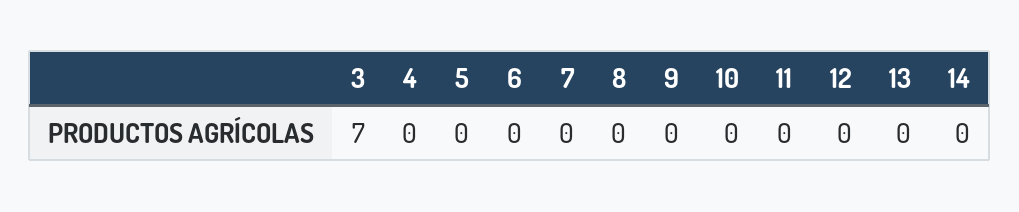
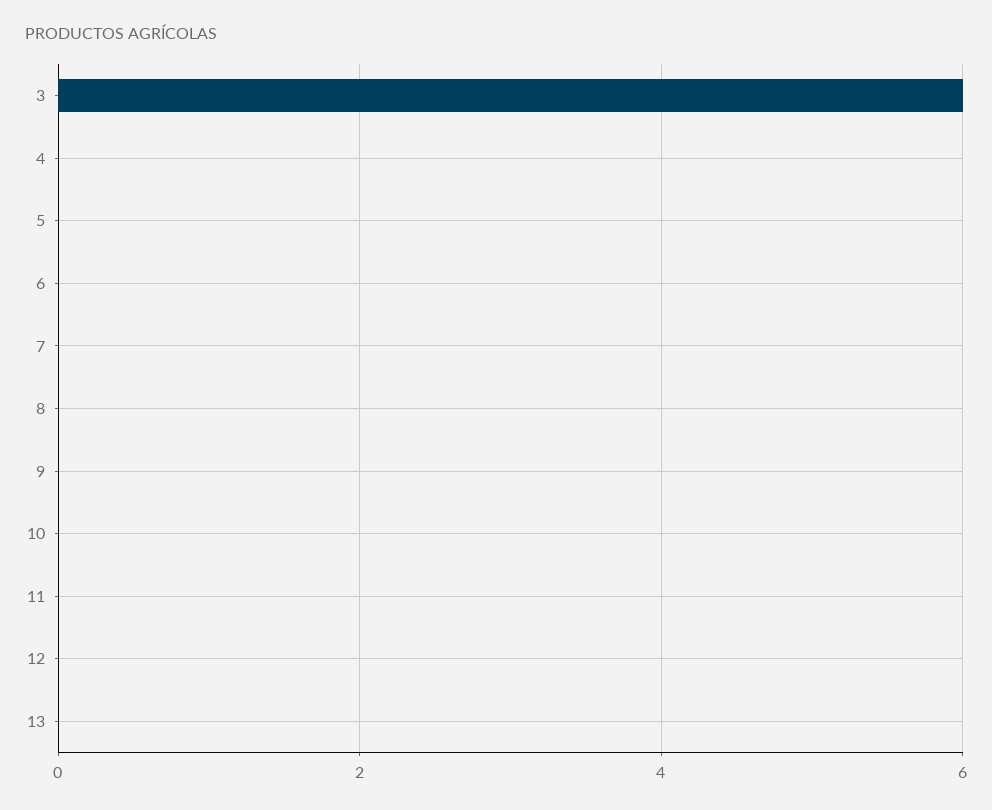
  {
-   "3": 7,
+   "3": 6,
    "4": 0,
    "5": 0,
    "6": 0,
    "7": 0,
    "8": 0,
    "9": 0,
    "10": 0,
    "11": 0,
    "12": 0,
-   "13": 0,
+   "13": 0
-   "14": 0
  }

